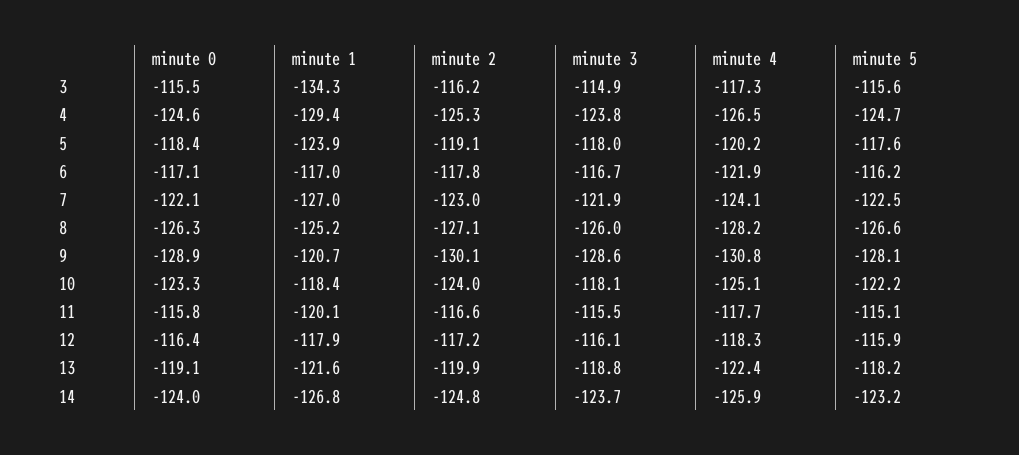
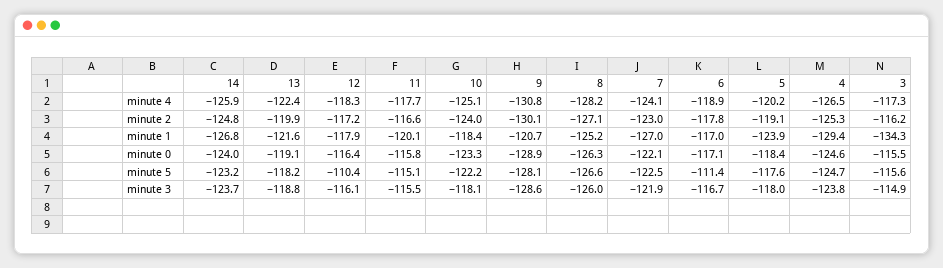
  {
    "minute 0": {
      "3": -115.5,
      "4": -124.6,
      "5": -118.4,
      "6": -117.1,
      "7": -122.1,
      "8": -126.3,
      "9": -128.9,
      "10": -123.3,
      "11": -115.8,
      "12": -116.4,
      "13": -119.1,
      "14": -124
    },
    "minute 1": {
      "3": -134.3,
      "4": -129.4,
      "5": -123.9,
      "6": -117,
      "7": -127,
      "8": -125.2,
      "9": -120.7,
      "10": -118.4,
      "11": -120.1,
      "12": -117.9,
      "13": -121.6,
      "14": -126.8
    },
    "minute 2": {
      "3": -116.2,
      "4": -125.3,
      "5": -119.1,
      "6": -117.8,
      "7": -123,
      "8": -127.1,
      "9": -130.1,
      "10": -124,
      "11": -116.6,
      "12": -117.2,
      "13": -119.9,
      "14": -124.8
    },
    "minute 3": {
      "3": -114.9,
      "4": -123.8,
      "5": -118,
      "6": -116.7,
      "7": -121.9,
      "8": -126,
      "9": -128.6,
      "10": -118.1,
      "11": -115.5,
      "12": -116.1,
      "13": -118.8,
      "14": -123.7
    },
    "minute 4": {
      "3": -117.3,
      "4": -126.5,
      "5": -120.2,
-     "6": -121.9,
+     "6": -118.9,
      "7": -124.1,
      "8": -128.2,
      "9": -130.8,
      "10": -125.1,
      "11": -117.7,
      "12": -118.3,
      "13": -122.4,
      "14": -125.9
    },
    "minute 5": {
      "3": -115.6,
      "4": -124.7,
      "5": -117.6,
-     "6": -116.2,
+     "6": -111.4,
      "7": -122.5,
      "8": -126.6,
      "9": -128.1,
      "10": -122.2,
      "11": -115.1,
-     "12": -115.9,
+     "12": -110.4,
      "13": -118.2,
      "14": -123.2
    }
  }

